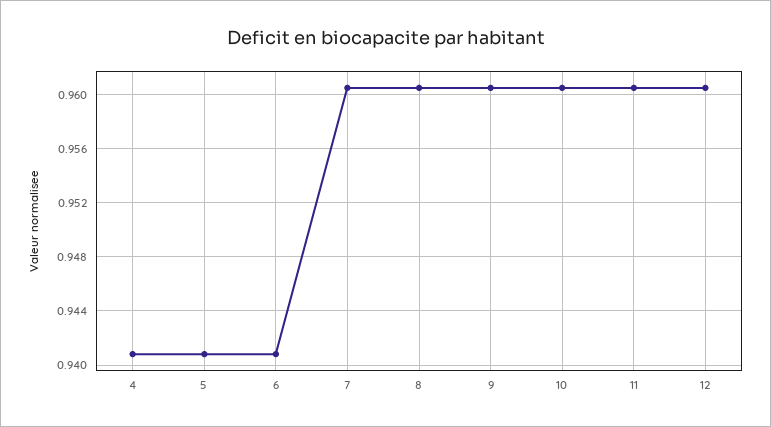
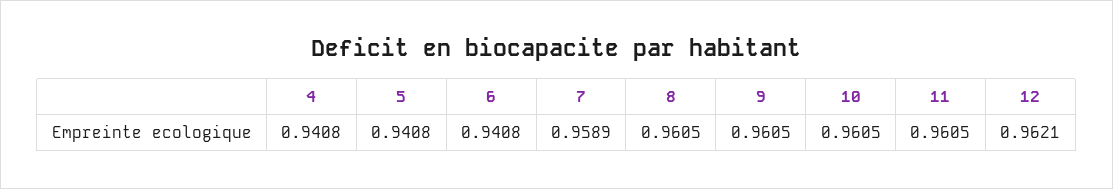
  {
    "4": 0.9408,
    "5": 0.9408,
    "6": 0.9408,
-   "7": 0.9605,
+   "7": 0.9589,
    "8": 0.9605,
    "9": 0.9605,
    "10": 0.9605,
    "11": 0.9605,
-   "12": 0.9605
+   "12": 0.9621
  }

